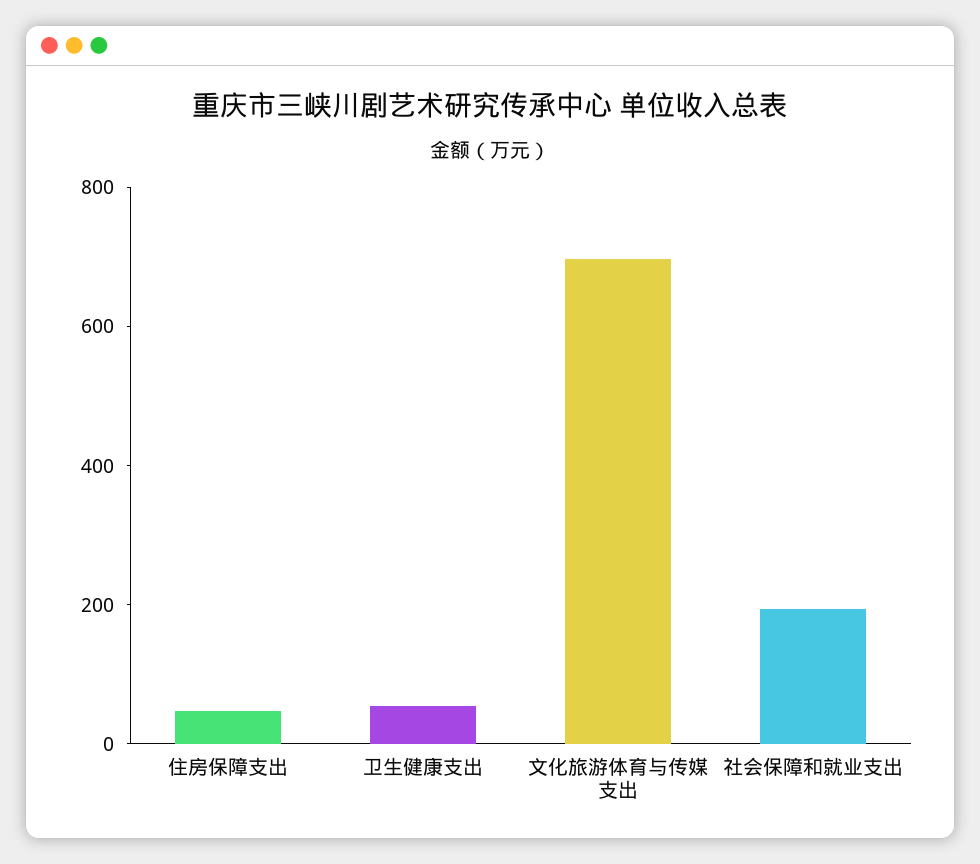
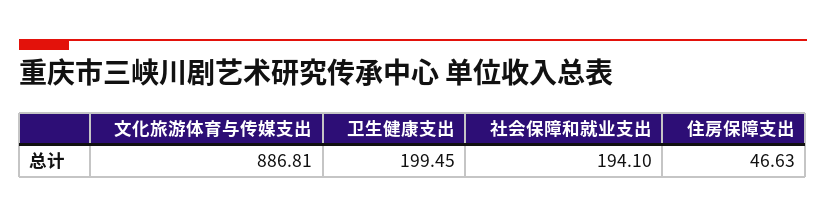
  {
    "住房保障支出": 46.63,
-   "卫生健康支出": 50,
+   "卫生健康支出": 199.45,
-   "文化旅游体育与传媒支出": 700,
+   "文化旅游体育与传媒支出": 886.81,
    "社会保障和就业支出": 194.1
  }

